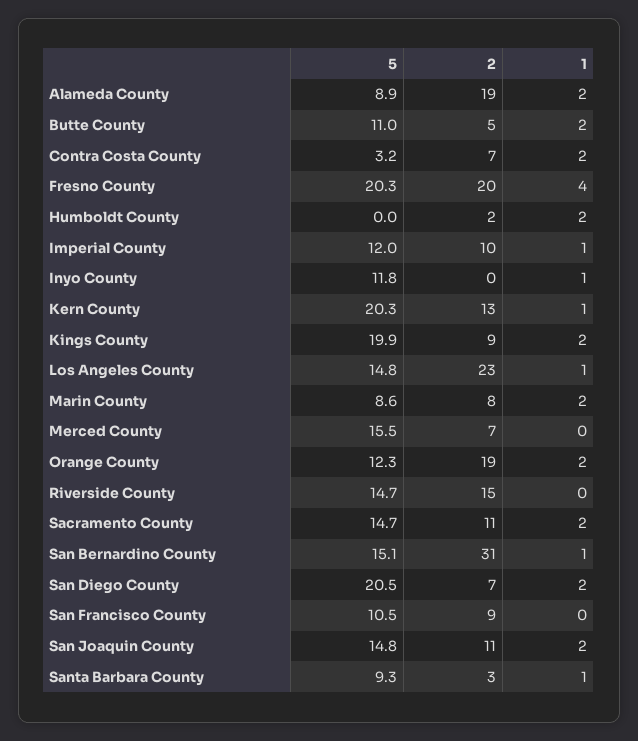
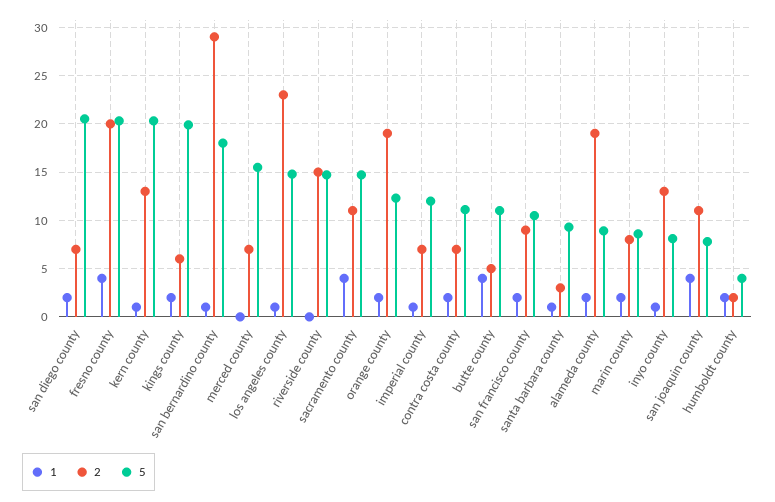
  {
    "5": {
      "Alameda County": 8.9,
      "Butte County": 11,
-     "Contra Costa County": 3.2,
+     "Contra Costa County": 11,
      "Fresno County": 20.3,
-     "Humboldt County": 0,
+     "Humboldt County": 4,
      "Imperial County": 12,
-     "Inyo County": 11.8,
+     "Inyo County": 8,
      "Kern County": 20.3,
      "Kings County": 19.9,
      "Los Angeles County": 14.8,
      "Marin County": 8.6,
      "Merced County": 15.5,
      "Orange County": 12.3,
      "Riverside County": 14.7,
      "Sacramento County": 14.7,
-     "San Bernardino County": 15.1,
+     "San Bernardino County": 18,
      "San Diego County": 20.5,
      "San Francisco County": 10.5,
-     "San Joaquin County": 14.8,
+     "San Joaquin County": 8,
      "Santa Barbara County": 9.3
    },
    "2": {
      "Alameda County": 19,
      "Butte County": 5,
      "Contra Costa County": 7,
      "Fresno County": 20,
      "Humboldt County": 2,
-     "Imperial County": 10,
+     "Imperial County": 7,
-     "Inyo County": 0,
+     "Inyo County": 13,
      "Kern County": 13,
-     "Kings County": 9,
+     "Kings County": 6,
      "Los Angeles County": 23,
      "Marin County": 8,
      "Merced County": 7,
      "Orange County": 19,
      "Riverside County": 15,
      "Sacramento County": 11,
-     "San Bernardino County": 31,
+     "San Bernardino County": 29,
      "San Diego County": 7,
      "San Francisco County": 9,
      "San Joaquin County": 11,
      "Santa Barbara County": 3
    },
    "1": {
      "Alameda County": 2,
-     "Butte County": 2,
+     "Butte County": 4,
      "Contra Costa County": 2,
      "Fresno County": 4,
      "Humboldt County": 2,
      "Imperial County": 1,
      "Inyo County": 1,
      "Kern County": 1,
      "Kings County": 2,
      "Los Angeles County": 1,
      "Marin County": 2,
      "Merced County": 0,
      "Orange County": 2,
      "Riverside County": 0,
-     "Sacramento County": 2,
+     "Sacramento County": 4,
      "San Bernardino County": 1,
      "San Diego County": 2,
-     "San Francisco County": 0,
+     "San Francisco County": 2,
-     "San Joaquin County": 2,
+     "San Joaquin County": 4,
      "Santa Barbara County": 1
    }
  }

